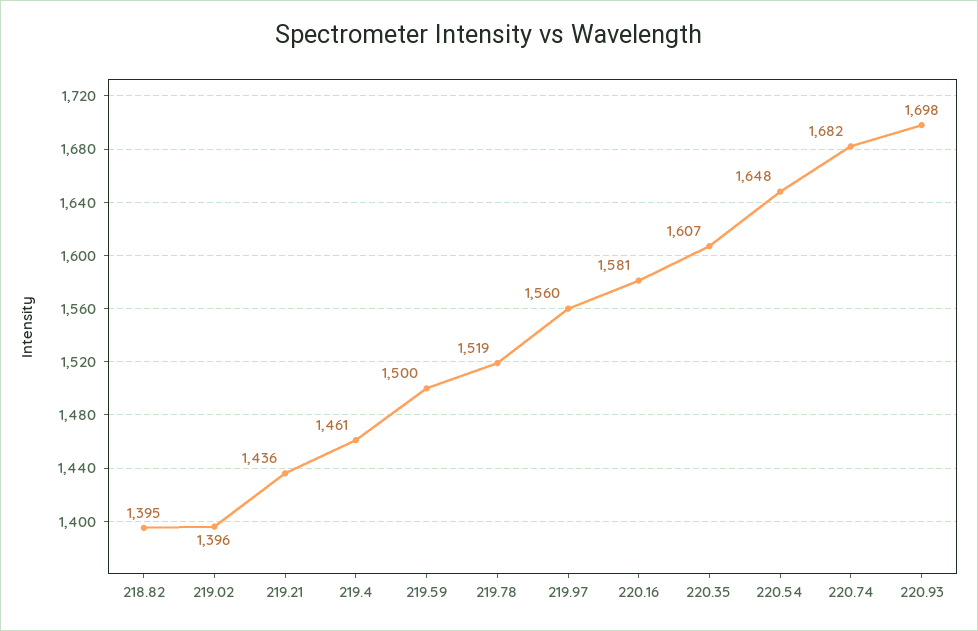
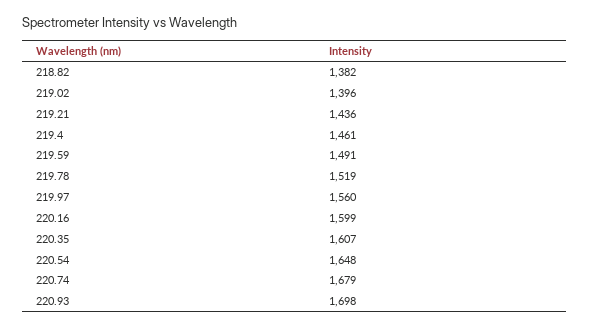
  {
-   "218.82": 1395,
+   "218.82": 1382,
    "219.02": 1396,
    "219.21": 1436,
    "219.4": 1461,
-   "219.59": 1500,
+   "219.59": 1491,
    "219.78": 1519,
    "219.97": 1560,
-   "220.16": 1581,
+   "220.16": 1599,
    "220.35": 1607,
    "220.54": 1648,
-   "220.74": 1682,
+   "220.74": 1679,
    "220.93": 1698
  }

